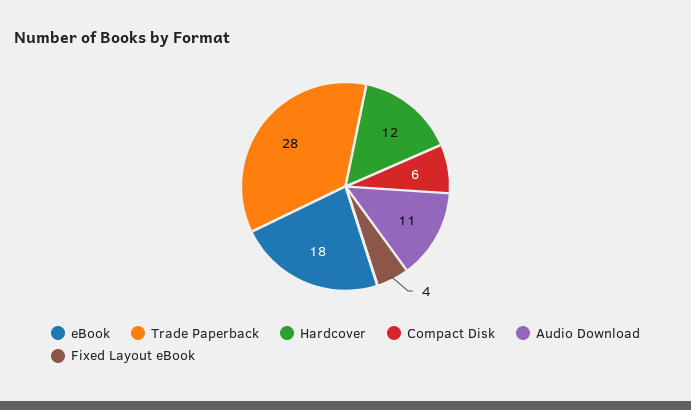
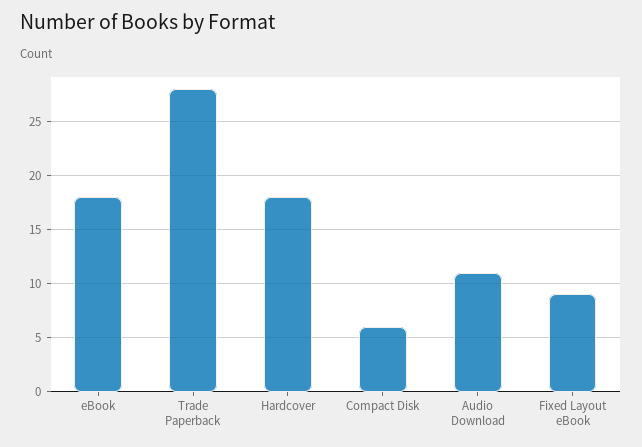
  {
    "eBook": 18,
    "Trade Paperback": 28,
-   "Hardcover": 12,
+   "Hardcover": 18,
    "Compact Disk": 6,
    "Audio Download": 11,
-   "Fixed Layout eBook": 4
+   "Fixed Layout eBook": 9
  }

